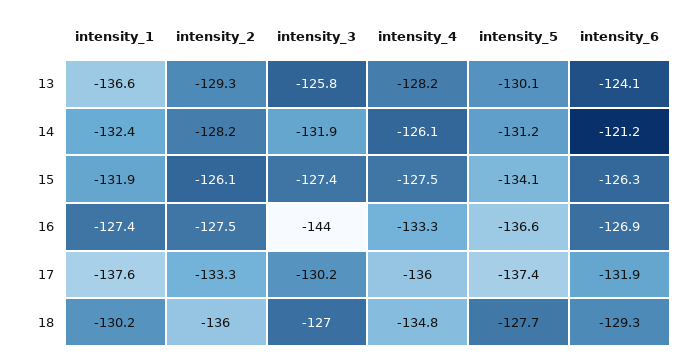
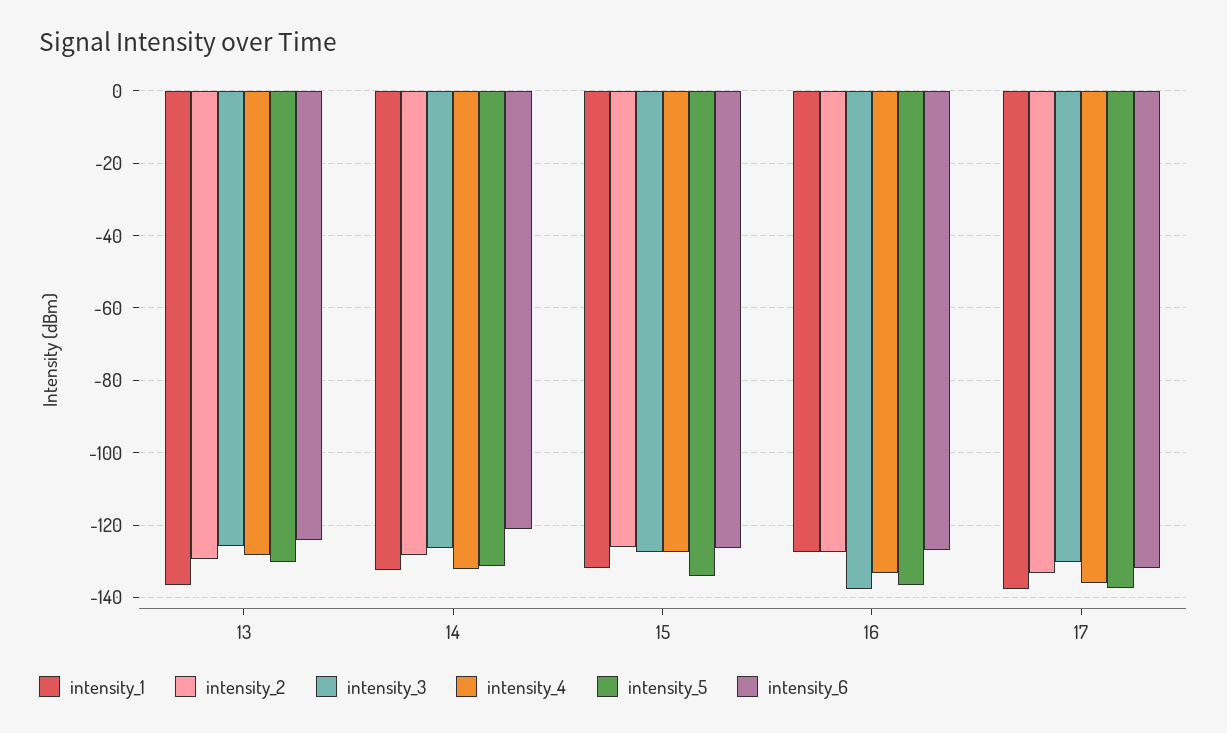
  {
    "intensity_1": {
      "13": -136.6,
      "14": -132.4,
      "15": -131.9,
      "16": -127.4,
-     "17": -137.6,
+     "17": -137.6
-     "18": -130.2
    },
    "intensity_2": {
      "13": -129.3,
      "14": -128.2,
      "15": -126.1,
      "16": -127.5,
-     "17": -133.3,
+     "17": -133.3
-     "18": -136
    },
    "intensity_3": {
      "13": -125.8,
-     "14": -131.9,
+     "14": -126,
      "15": -127.4,
-     "16": -144,
+     "16": -138,
-     "17": -130.2,
+     "17": -130.2
-     "18": -127
    },
    "intensity_4": {
      "13": -128.2,
-     "14": -126.1,
+     "14": -132,
      "15": -127.5,
      "16": -133.3,
-     "17": -136,
+     "17": -136
-     "18": -134.8
    },
    "intensity_5": {
      "13": -130.1,
      "14": -131.2,
      "15": -134.1,
      "16": -136.6,
-     "17": -137.4,
+     "17": -137.4
-     "18": -127.7
    },
    "intensity_6": {
      "13": -124.1,
      "14": -121.2,
      "15": -126.3,
      "16": -126.9,
-     "17": -131.9,
+     "17": -131.9
-     "18": -129.3
    }
  }

